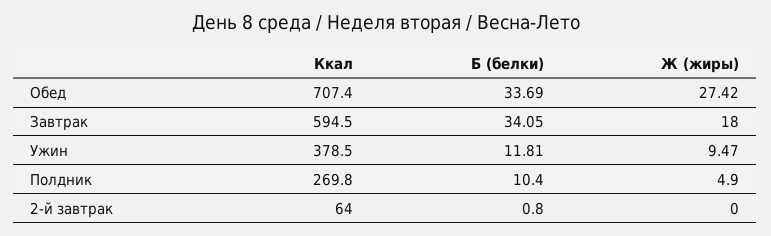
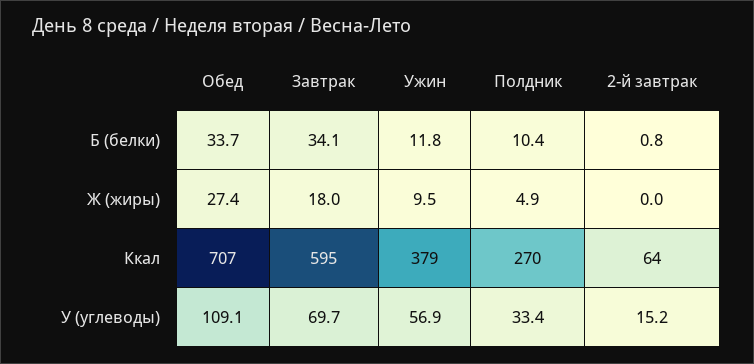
  {
    "Ккал": {
      "Обед": 707.4,
      "Завтрак": 594.5,
      "Ужин": 378.5,
      "Полдник": 269.8,
      "2-й завтрак": 64
    },
    "Б (белки)": {
      "Обед": 33.69,
      "Завтрак": 34.05,
      "Ужин": 11.81,
      "Полдник": 10.4,
      "2-й завтрак": 0.8
    },
    "Ж (жиры)": {
      "Обед": 27.42,
      "Завтрак": 18,
      "Ужин": 9.47,
      "Полдник": 4.9,
      "2-й завтрак": 0
-   }
+   },
+   "У (углеводы)": {
+     "Обед": 109.1,
+     "Завтрак": 69.7,
+     "Ужин": 56.9,
+     "Полдник": 33.4,
+     "2-й завтрак": 15.2
+   }
  }

